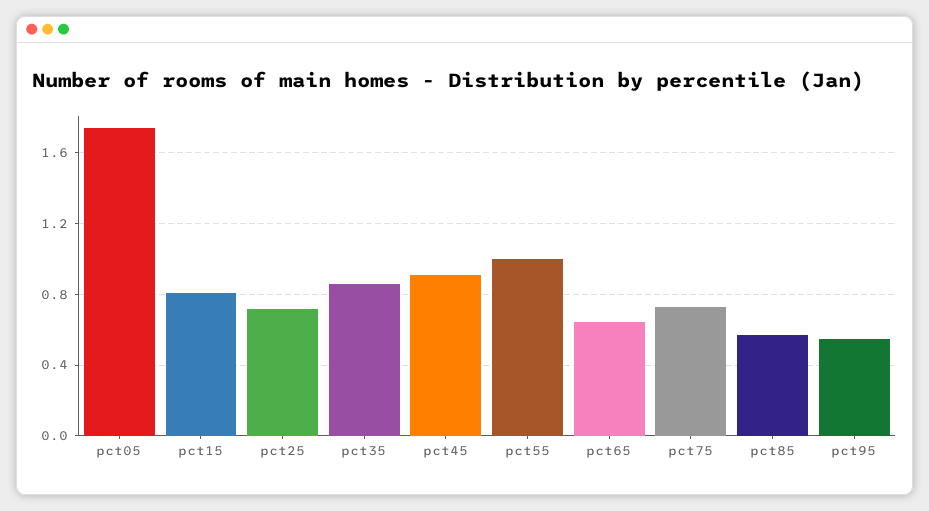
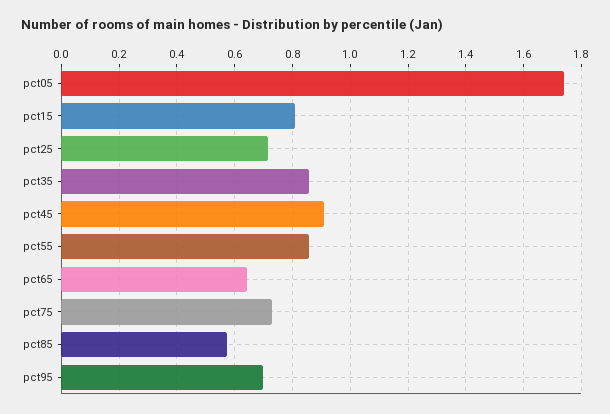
  {
    "pct05": 1.75,
    "pct15": 0.8,
    "pct25": 0.725,
    "pct35": 0.85,
    "pct45": 0.9,
-   "pct55": 1,
+   "pct55": 0.85,
    "pct65": 0.65,
    "pct75": 0.725,
    "pct85": 0.575,
-   "pct95": 0.55
+   "pct95": 0.7
  }

